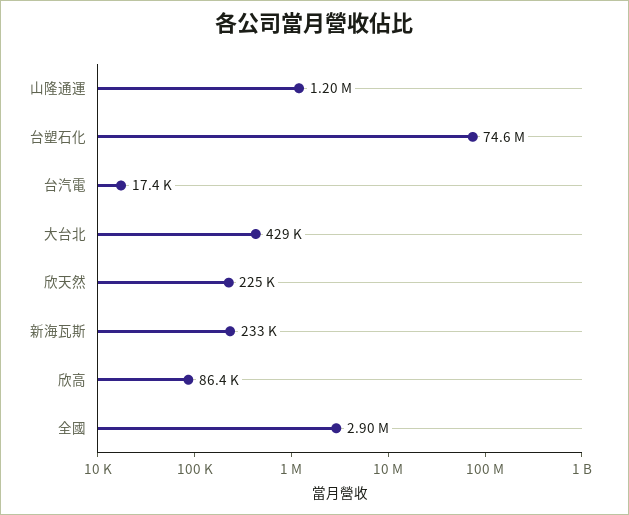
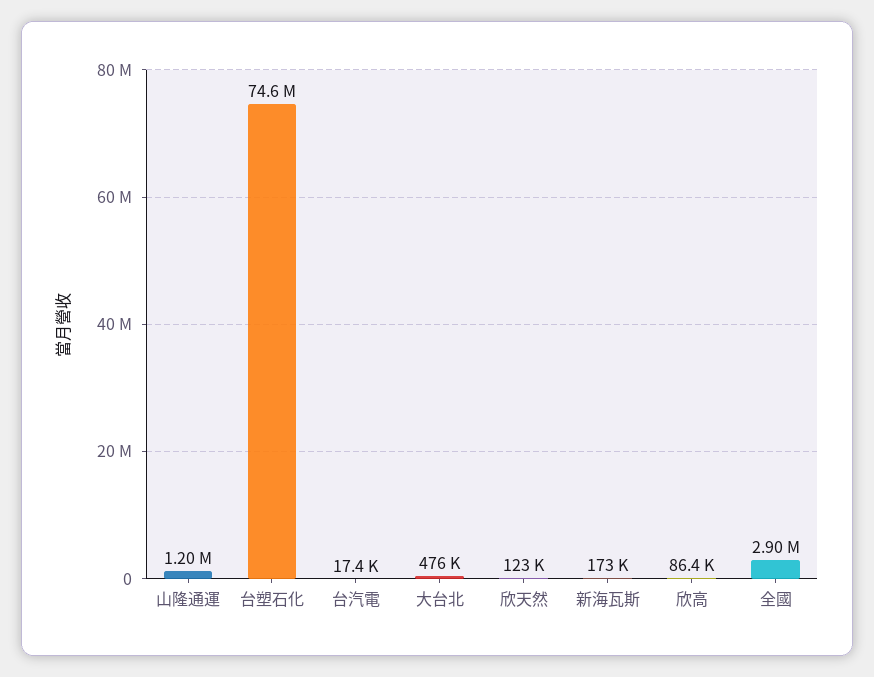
  {
    "山隆通運": 1200000,
    "台塑石化": 74600000,
    "台汽電": 17400,
-   "大台北": 429000,
+   "大台北": 476000,
-   "欣天然": 225000,
+   "欣天然": 123000,
-   "新海瓦斯": 233000,
+   "新海瓦斯": 173000,
    "欣高": 86400,
    "全國": 2900000
  }

